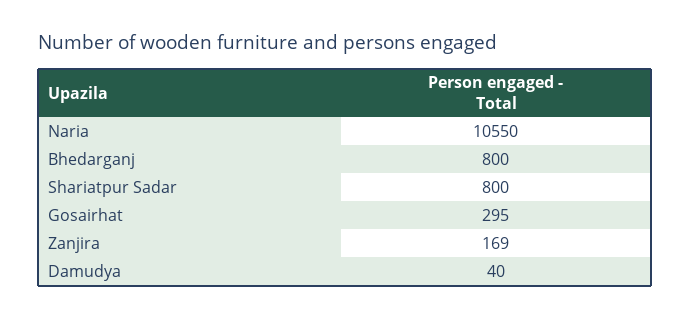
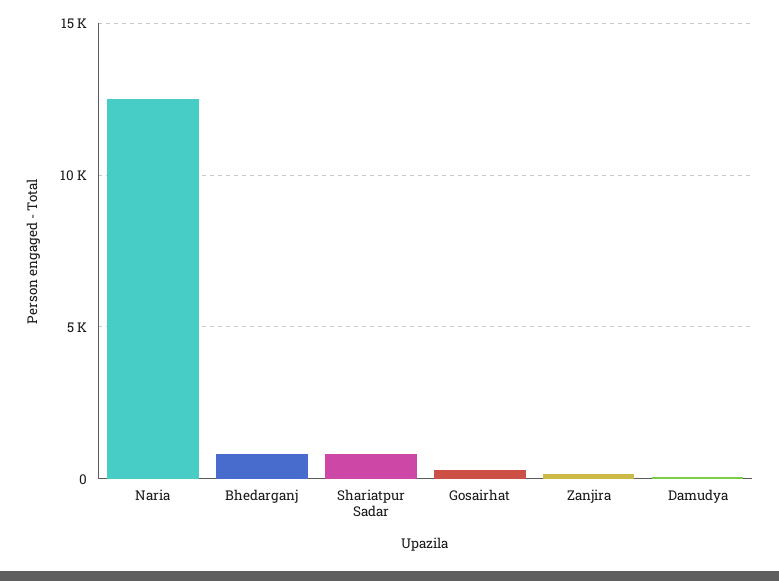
  {
-   "Naria": 10550,
+   "Naria": 12500,
    "Bhedarganj": 800,
    "Shariatpur Sadar": 800,
    "Gosairhat": 295,
    "Zanjira": 169,
    "Damudya": 40
  }

